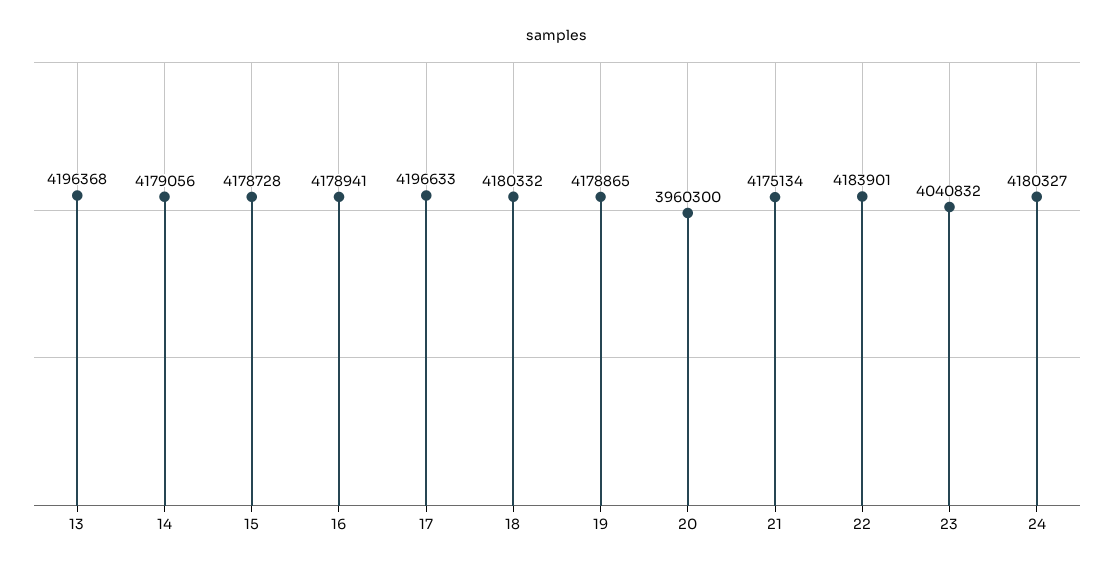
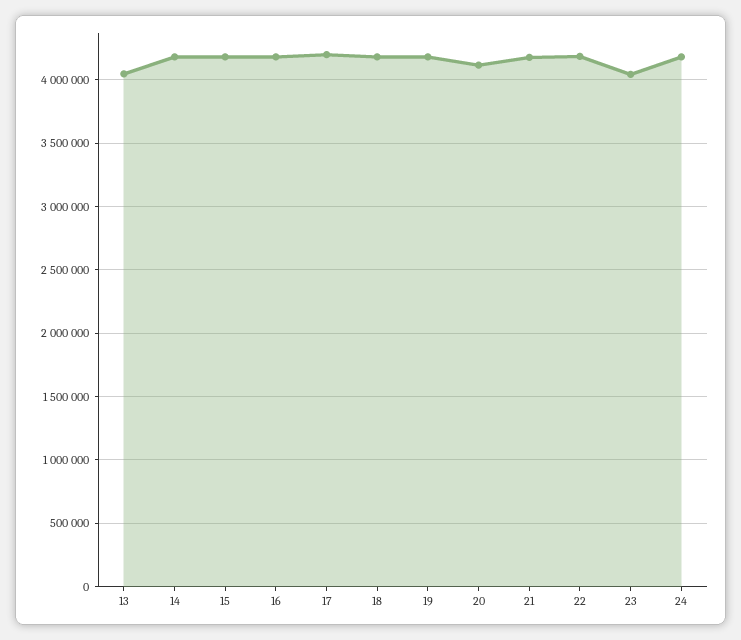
  {
-   "13": 4196368,
+   "13": 4050000,
    "14": 4179056,
    "15": 4178728,
    "16": 4178941,
    "17": 4196633,
    "18": 4180332,
    "19": 4178865,
-   "20": 3960300,
+   "20": 4100000,
    "21": 4175134,
    "22": 4183901,
    "23": 4040832,
    "24": 4180327
  }

